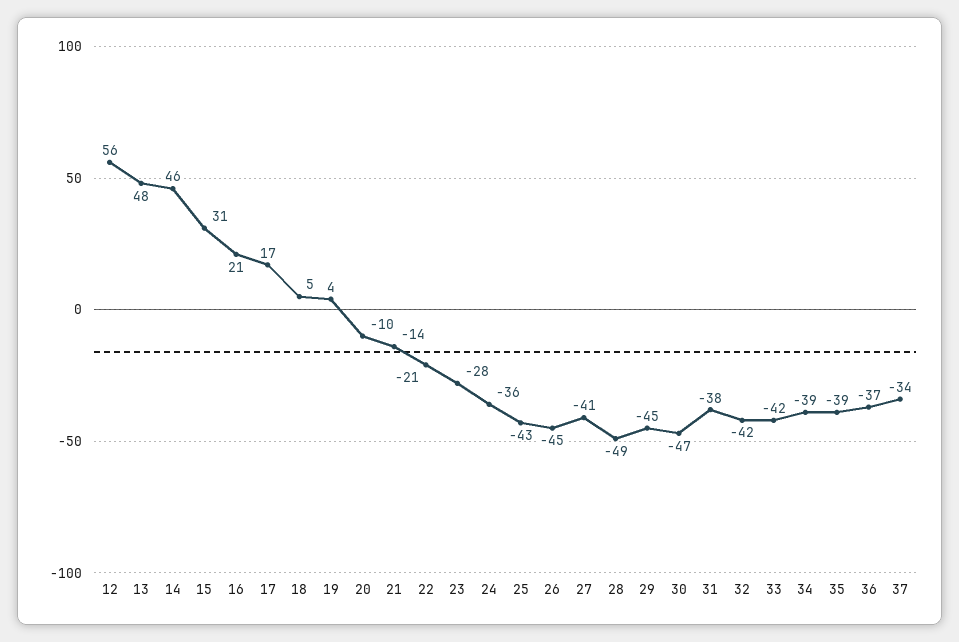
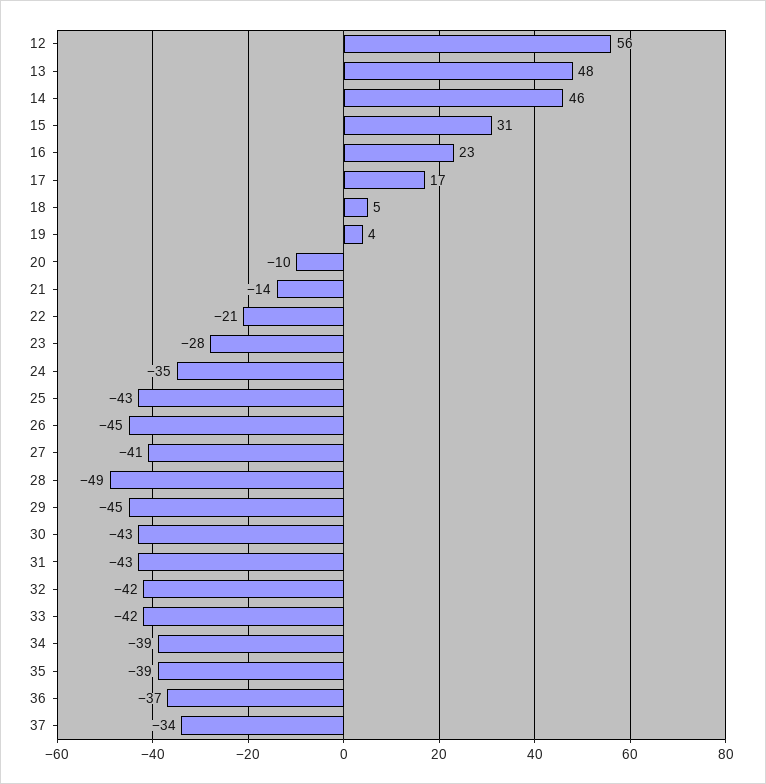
  {
    "12": 56,
    "13": 48,
    "14": 46,
    "15": 31,
-   "16": 21,
+   "16": 23,
    "17": 17,
    "18": 5,
    "19": 4,
    "20": -10,
    "21": -14,
    "22": -21,
    "23": -28,
-   "24": -36,
+   "24": -35,
    "25": -43,
    "26": -45,
    "27": -41,
    "28": -49,
    "29": -45,
-   "30": -47,
+   "30": -43,
-   "31": -38,
+   "31": -43,
    "32": -42,
    "33": -42,
    "34": -39,
    "35": -39,
    "36": -37,
    "37": -34
  }

